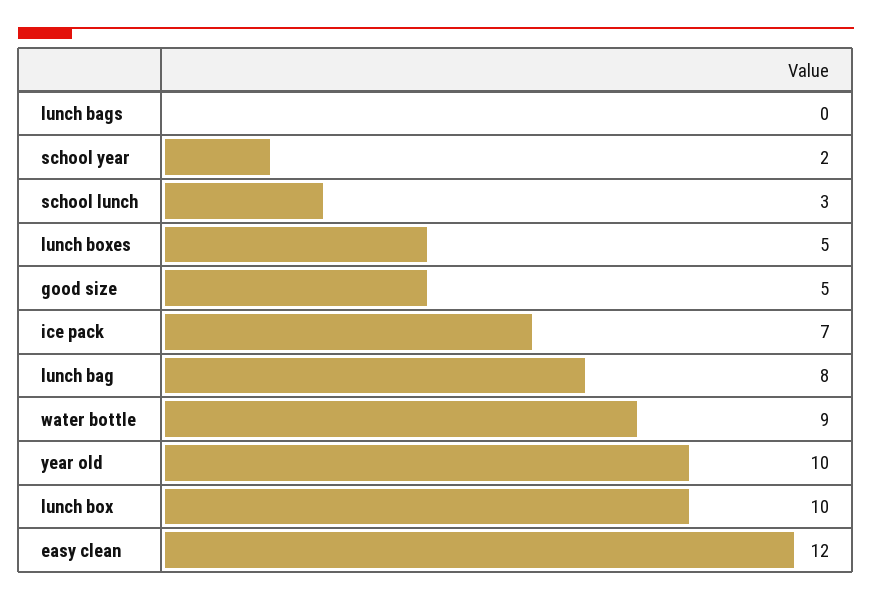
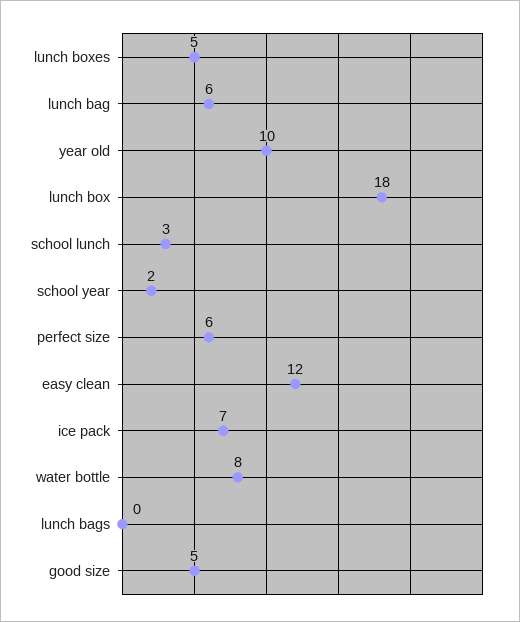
  {
    "lunch bags": 0,
    "school year": 2,
    "school lunch": 3,
    "lunch boxes": 5,
    "good size": 5,
    "ice pack": 7,
-   "lunch bag": 8,
+   "lunch bag": 6,
-   "water bottle": 9,
+   "water bottle": 8,
    "year old": 10,
-   "lunch box": 10,
+   "lunch box": 18,
-   "easy clean": 12
+   "easy clean": 12,
+   "perfect size": 6
  }

